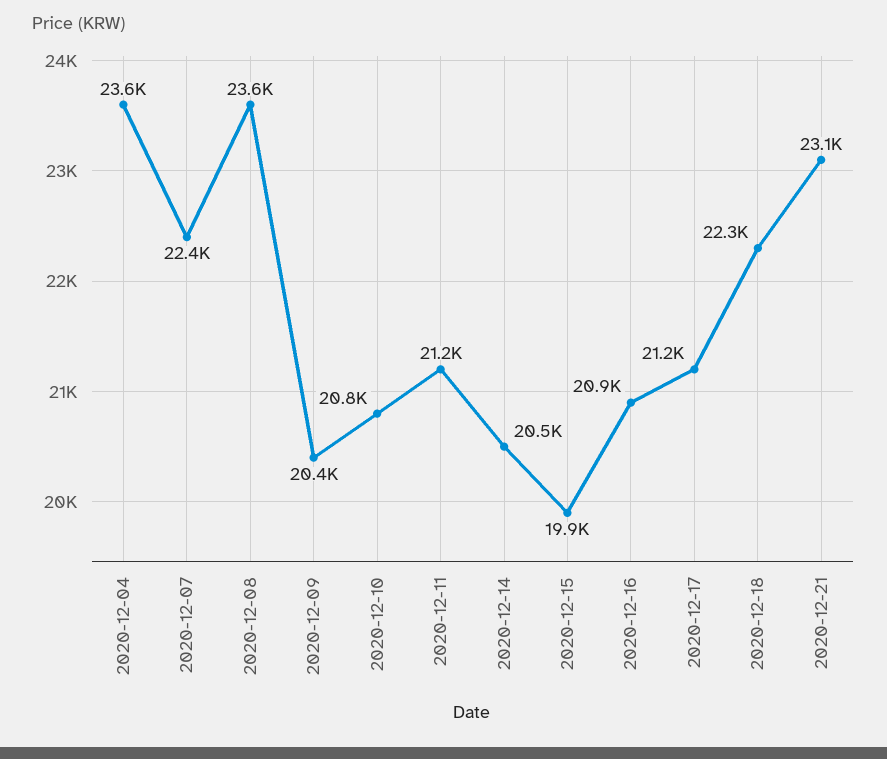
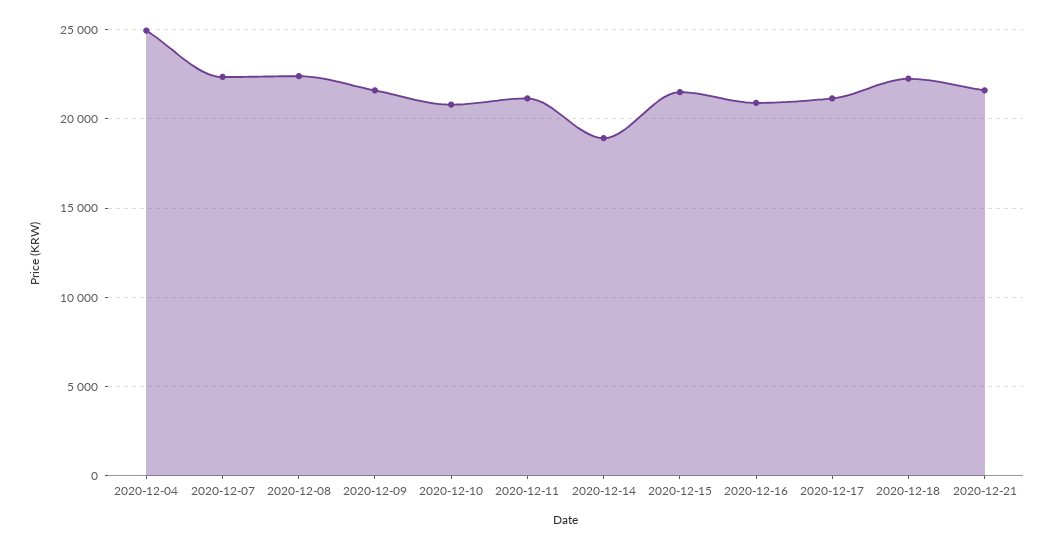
  {
-   "2020-12-04": 23600,
+   "2020-12-04": 25000,
    "2020-12-07": 22400,
-   "2020-12-08": 23600,
+   "2020-12-08": 22500,
-   "2020-12-09": 20400,
+   "2020-12-09": 21500,
    "2020-12-10": 20800,
    "2020-12-11": 21200,
-   "2020-12-14": 20500,
+   "2020-12-14": 19000,
-   "2020-12-15": 19900,
+   "2020-12-15": 21500,
    "2020-12-16": 20900,
    "2020-12-17": 21200,
    "2020-12-18": 22300,
-   "2020-12-21": 23100
+   "2020-12-21": 21500
  }

